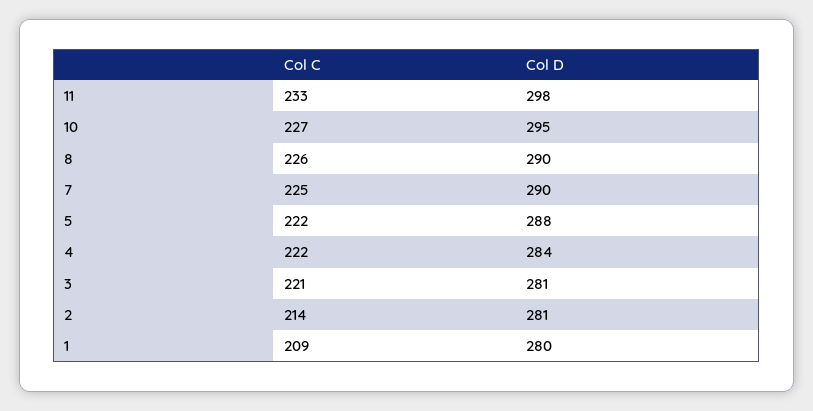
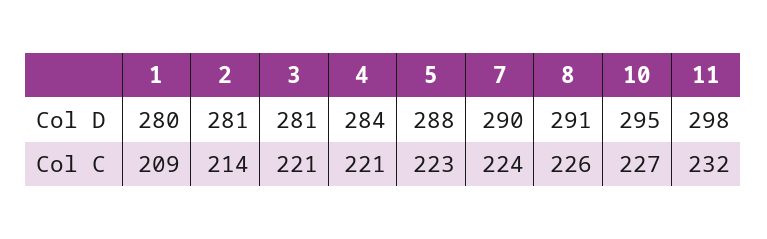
  {
    "Col C": {
-     "11": 233,
+     "11": 232,
      "10": 227,
      "8": 226,
-     "7": 225,
+     "7": 224,
-     "5": 222,
+     "5": 223,
-     "4": 222,
+     "4": 221,
      "3": 221,
      "2": 214,
      "1": 209
    },
    "Col D": {
      "11": 298,
      "10": 295,
-     "8": 290,
+     "8": 291,
      "7": 290,
      "5": 288,
      "4": 284,
      "3": 281,
      "2": 281,
      "1": 280
    }
  }

